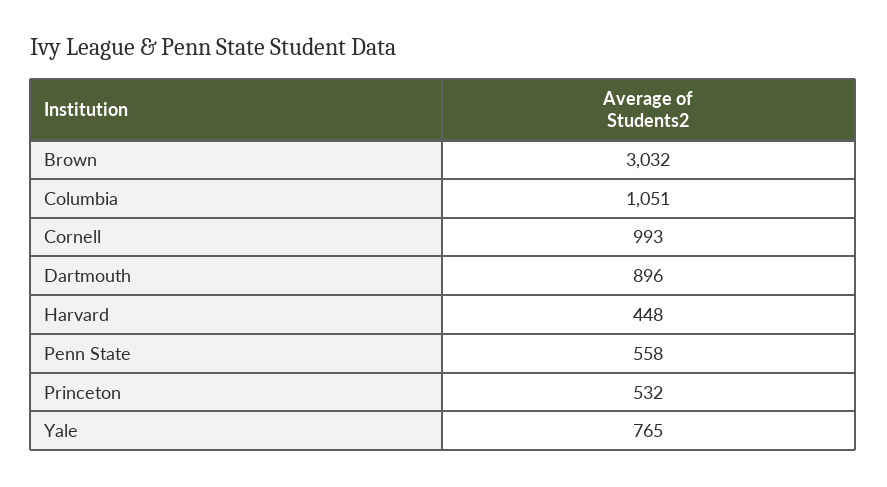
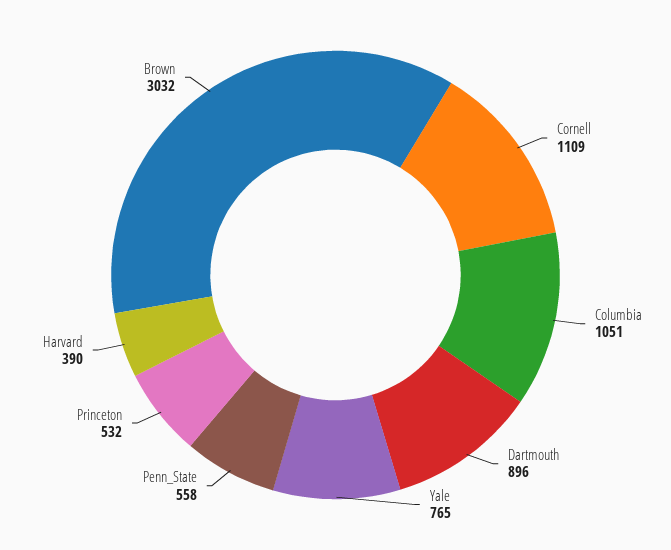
  {
    "Brown": 3032,
    "Columbia": 1051,
-   "Cornell": 993,
+   "Cornell": 1109,
    "Dartmouth": 896,
-   "Harvard": 448,
+   "Harvard": 390,
    "Penn State": 558,
    "Princeton": 532,
    "Yale": 765
  }

